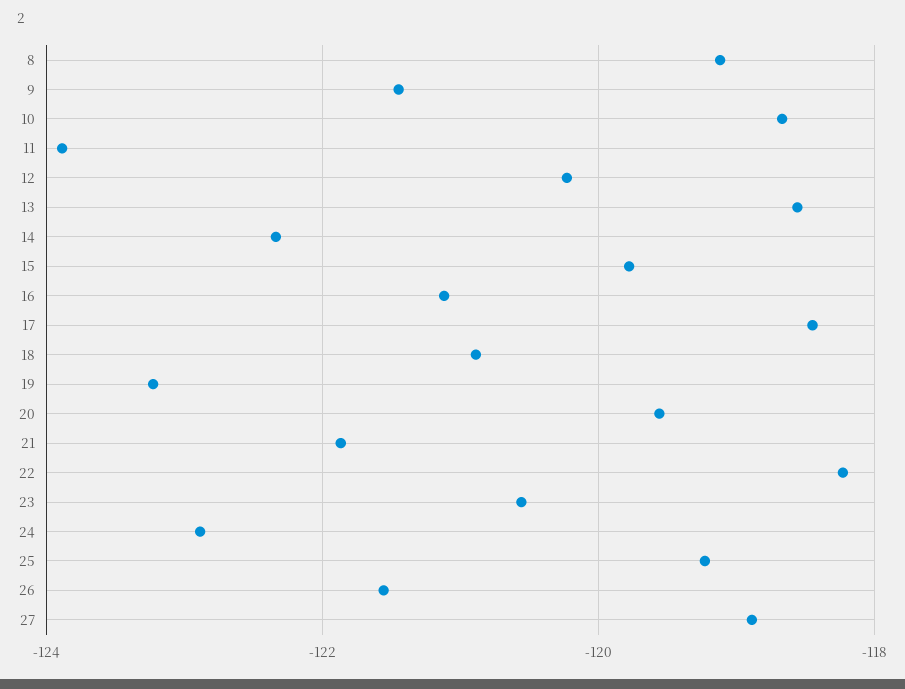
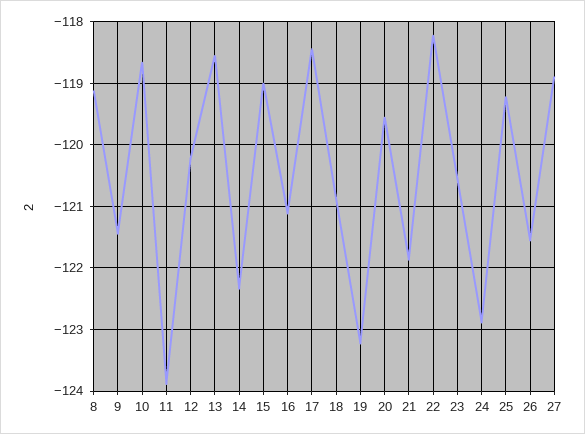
  {
    "8": -119.1,
    "9": -121.5,
    "10": -118.7,
    "11": -123.9,
    "12": -120.2,
    "13": -118.6,
    "14": -122.3,
-   "15": -119.8,
+   "15": -119,
    "16": -121.1,
    "17": -118.5,
    "18": -120.9,
    "19": -123.2,
    "20": -119.6,
    "21": -121.9,
    "22": -118.2,
    "23": -120.6,
    "24": -122.9,
    "25": -119.2,
    "26": -121.6,
    "27": -118.9
  }

